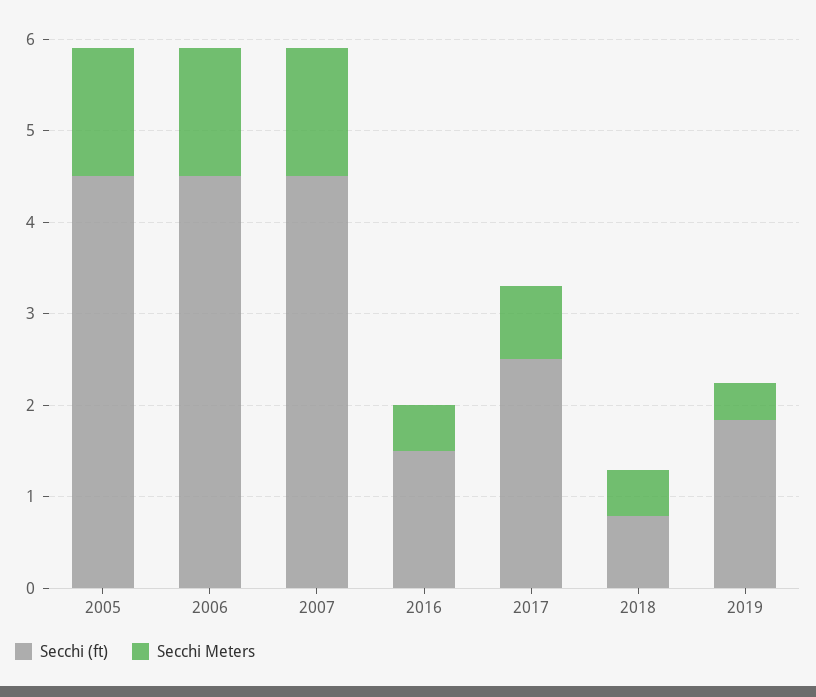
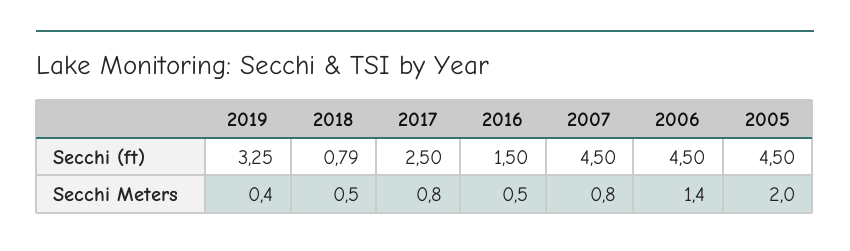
  {
    "Secchi (ft)": {
      "2005": 4.5,
      "2006": 4.5,
      "2007": 4.5,
      "2016": 1.5,
      "2017": 2.5,
      "2018": 0.79,
-     "2019": 1.8
+     "2019": 3.25
    },
    "Secchi Meters": {
-     "2005": 1.4,
+     "2005": 2,
      "2006": 1.4,
-     "2007": 1.4,
+     "2007": 0.8,
      "2016": 0.5,
      "2017": 0.8,
      "2018": 0.5,
      "2019": 0.4
    }
  }

